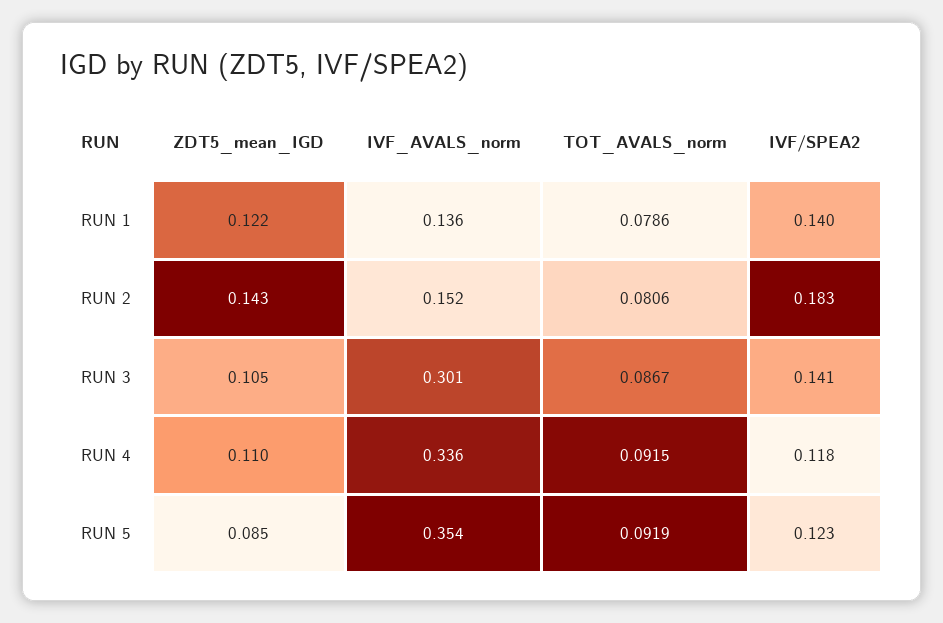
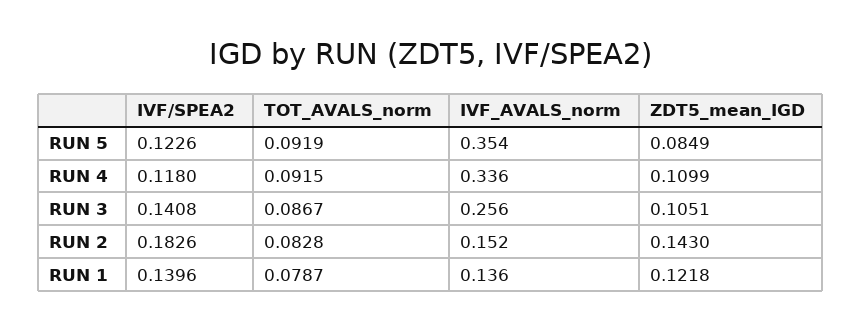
  {
    "ZDT5_mean_IGD": {
      "RUN 1": 0.1218,
      "RUN 2": 0.143,
      "RUN 3": 0.1051,
      "RUN 4": 0.1099,
      "RUN 5": 0.0849
    },
    "IVF_AVALS_norm": {
      "RUN 1": 0.136,
      "RUN 2": 0.152,
-     "RUN 3": 0.301,
+     "RUN 3": 0.256,
      "RUN 4": 0.336,
      "RUN 5": 0.354
    },
    "TOT_AVALS_norm": {
-     "RUN 1": 0.0786,
+     "RUN 1": 0.0787,
-     "RUN 2": 0.0806,
+     "RUN 2": 0.0828,
      "RUN 3": 0.0867,
      "RUN 4": 0.0915,
      "RUN 5": 0.0919
    },
    "IVF/SPEA2": {
      "RUN 1": 0.1396,
      "RUN 2": 0.1826,
      "RUN 3": 0.1408,
      "RUN 4": 0.118,
      "RUN 5": 0.1226
    }
  }

